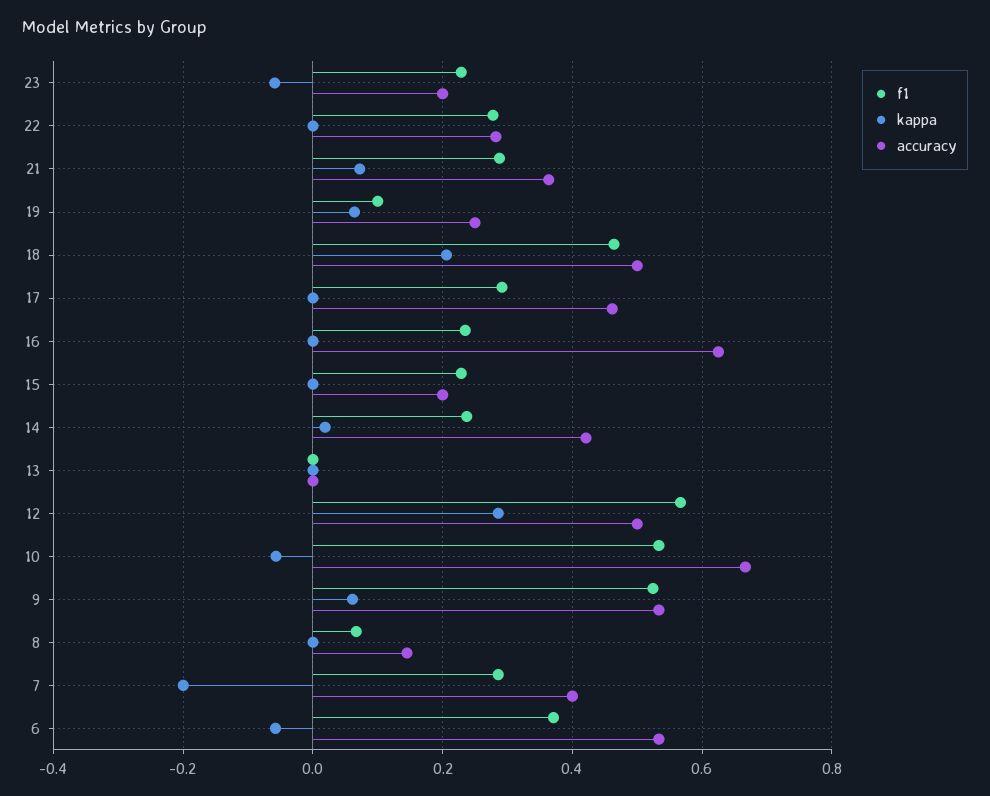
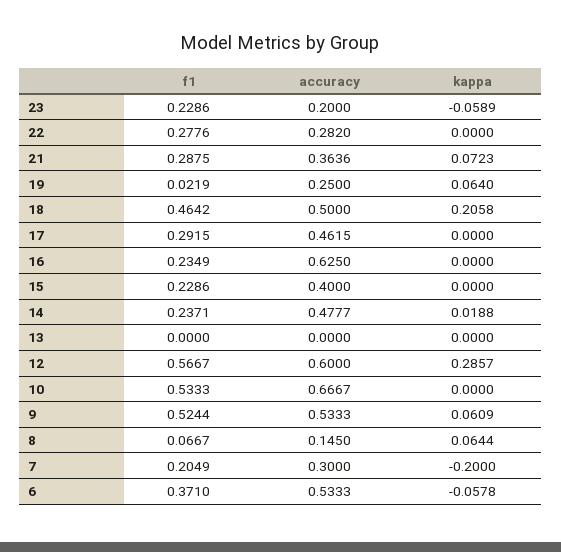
  {
    "f1": {
      "23": 0.2286,
      "22": 0.2776,
      "21": 0.2875,
-     "19": 0.1,
+     "19": 0.0219,
      "18": 0.4642,
      "17": 0.2915,
      "16": 0.2349,
      "15": 0.2286,
      "14": 0.2371,
      "13": 0,
      "12": 0.5667,
      "10": 0.5333,
      "9": 0.5244,
      "8": 0.0667,
-     "7": 0.28,
+     "7": 0.2049,
      "6": 0.371
    },
    "kappa": {
      "23": -0.0589,
      "22": 0,
      "21": 0.0723,
      "19": 0.064,
      "18": 0.2058,
      "17": 0,
      "16": 0,
      "15": 0,
      "14": 0.0188,
      "13": 0,
      "12": 0.2857,
-     "10": -0.06,
+     "10": 0,
      "9": 0.0609,
-     "8": 0,
+     "8": 0.0644,
      "7": -0.2,
      "6": -0.0578
    },
    "accuracy": {
      "23": 0.2,
      "22": 0.282,
      "21": 0.3636,
      "19": 0.25,
      "18": 0.5,
      "17": 0.4615,
      "16": 0.625,
-     "15": 0.2,
+     "15": 0.4,
-     "14": 0.42,
+     "14": 0.4777,
      "13": 0,
-     "12": 0.5,
+     "12": 0.6,
      "10": 0.6667,
      "9": 0.5333,
      "8": 0.145,
-     "7": 0.4,
+     "7": 0.3,
      "6": 0.5333
    }
  }

